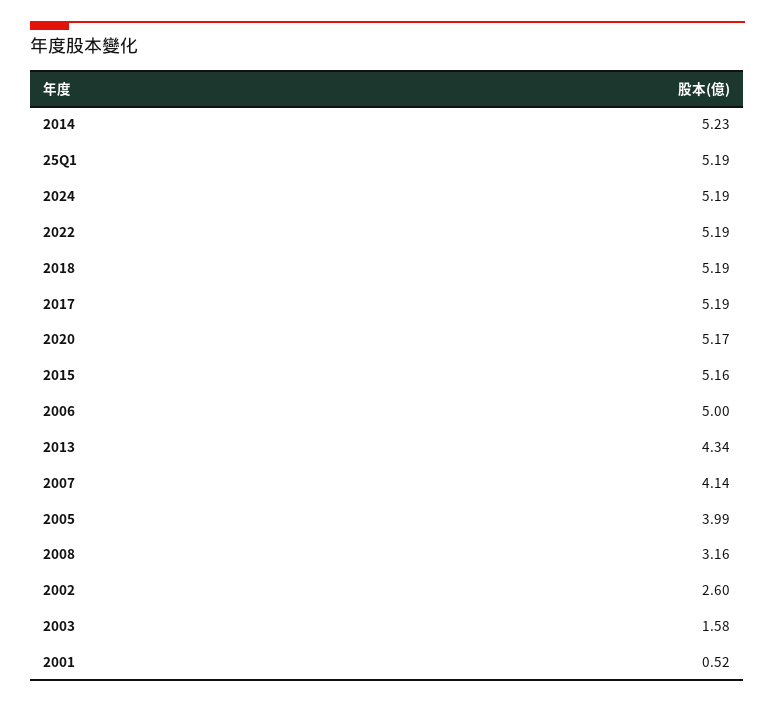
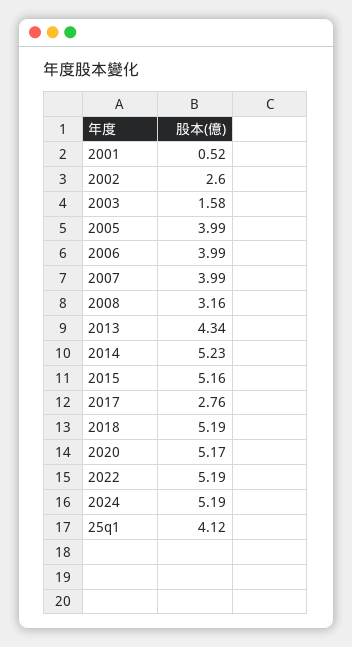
  {
    "2014": 5.23,
-   "25Q1": 5.19,
+   "25Q1": 4.12,
    "2024": 5.19,
    "2022": 5.19,
    "2018": 5.19,
-   "2017": 5.19,
+   "2017": 2.76,
    "2020": 5.17,
    "2015": 5.16,
-   "2006": 5,
+   "2006": 3.99,
    "2013": 4.34,
-   "2007": 4.14,
+   "2007": 3.99,
    "2005": 3.99,
    "2008": 3.16,
    "2002": 2.6,
    "2003": 1.58,
    "2001": 0.52
  }

